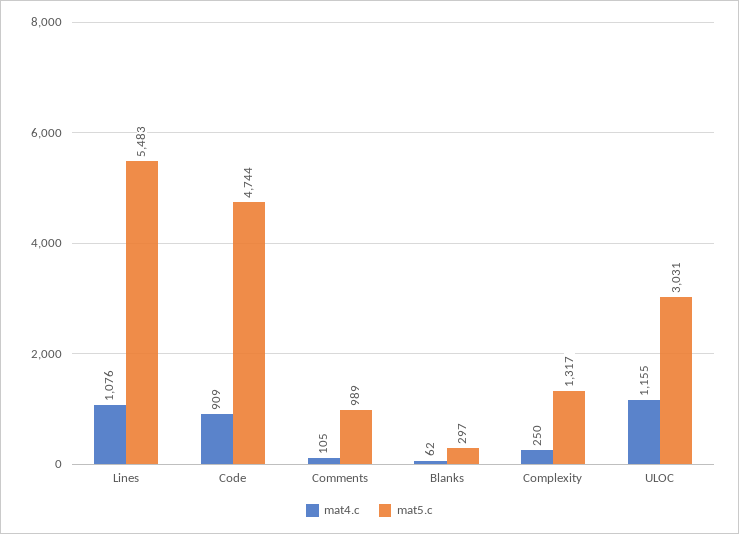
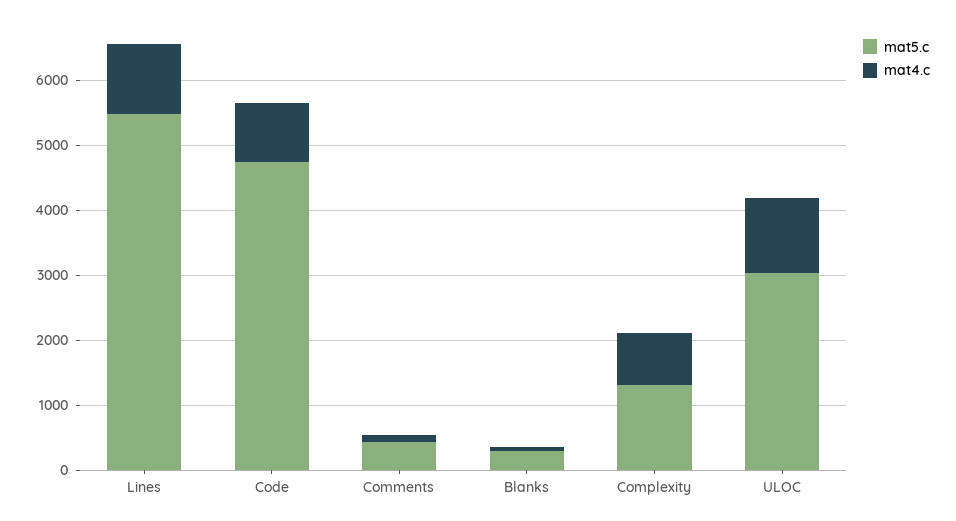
  {
    "mat4.c": {
      "Lines": 1076,
      "Code": 909,
      "Comments": 105,
      "Blanks": 62,
-     "Complexity": 250,
+     "Complexity": 800,
      "ULOC": 1155
    },
    "mat5.c": {
      "Lines": 5483,
      "Code": 4744,
-     "Comments": 989,
+     "Comments": 400,
      "Blanks": 297,
      "Complexity": 1317,
      "ULOC": 3031
    }
  }

